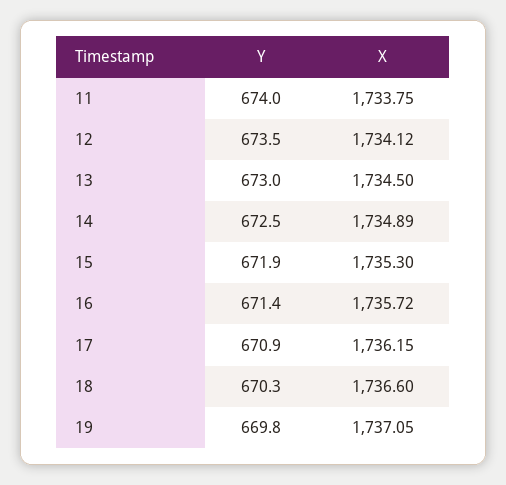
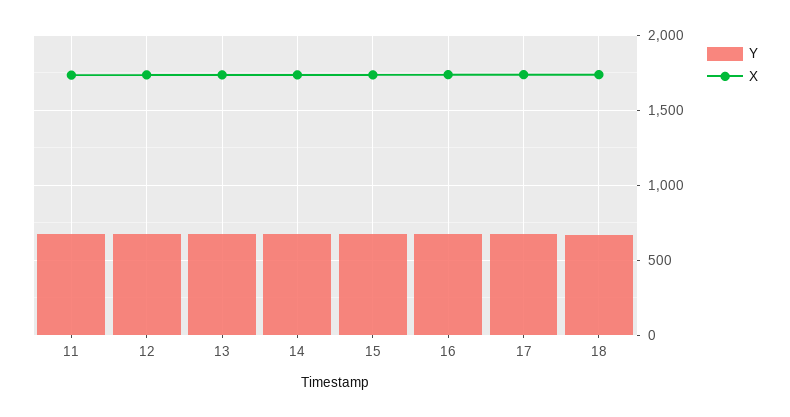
  {
    "Y": {
      "11": 674,
      "12": 673.5,
      "13": 673,
      "14": 672.5,
      "15": 671.9,
      "16": 671.4,
      "17": 670.9,
-     "18": 670.3,
+     "18": 670.3
-     "19": 669.8
    },
    "X": {
      "11": 1733.75,
      "12": 1734.12,
      "13": 1734.5,
      "14": 1734.89,
      "15": 1735.3,
      "16": 1735.72,
      "17": 1736.15,
-     "18": 1736.6,
+     "18": 1736.6
-     "19": 1737.05
    }
  }

